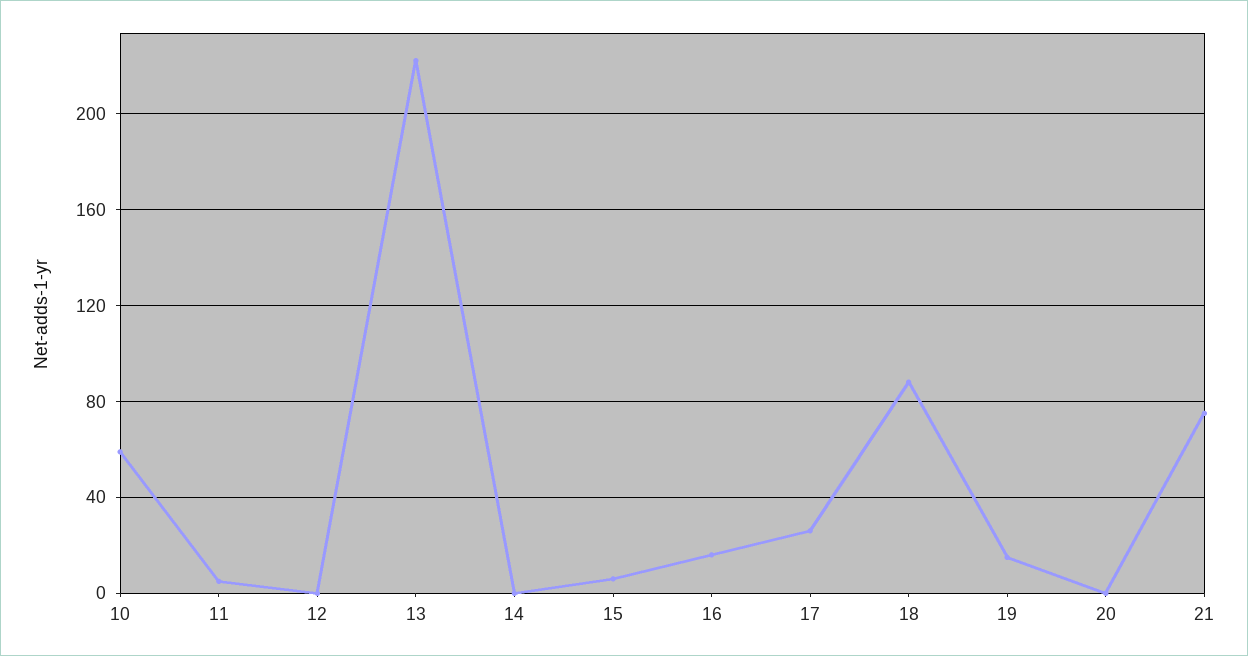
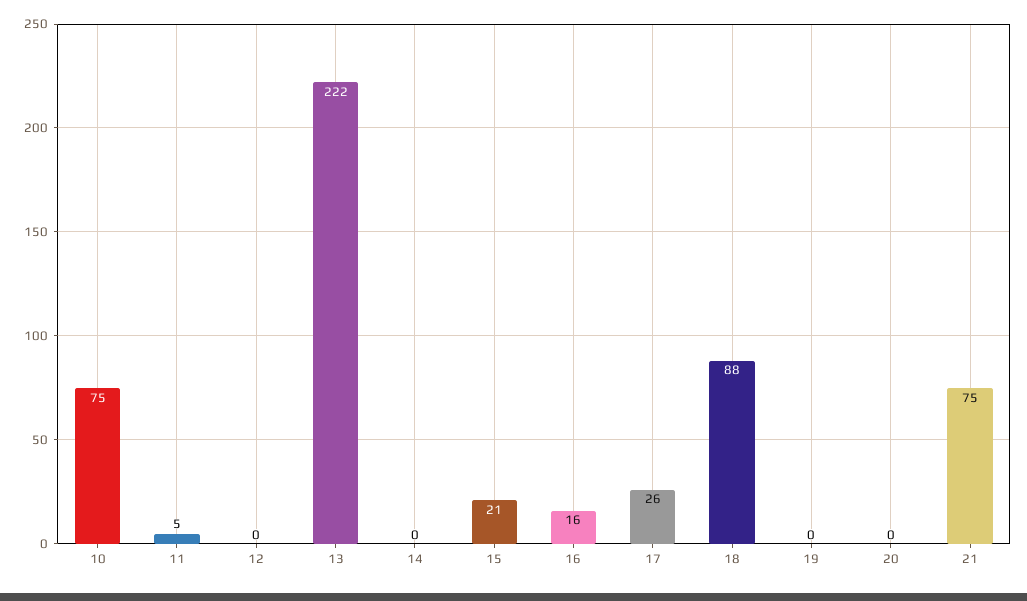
  {
-   "10": 60,
+   "10": 75,
    "11": 5,
    "12": 0,
    "13": 222,
    "14": 0,
-   "15": 5,
+   "15": 21,
    "16": 16,
    "17": 26,
    "18": 88,
-   "19": 15,
+   "19": 0,
    "20": 0,
    "21": 75
  }

